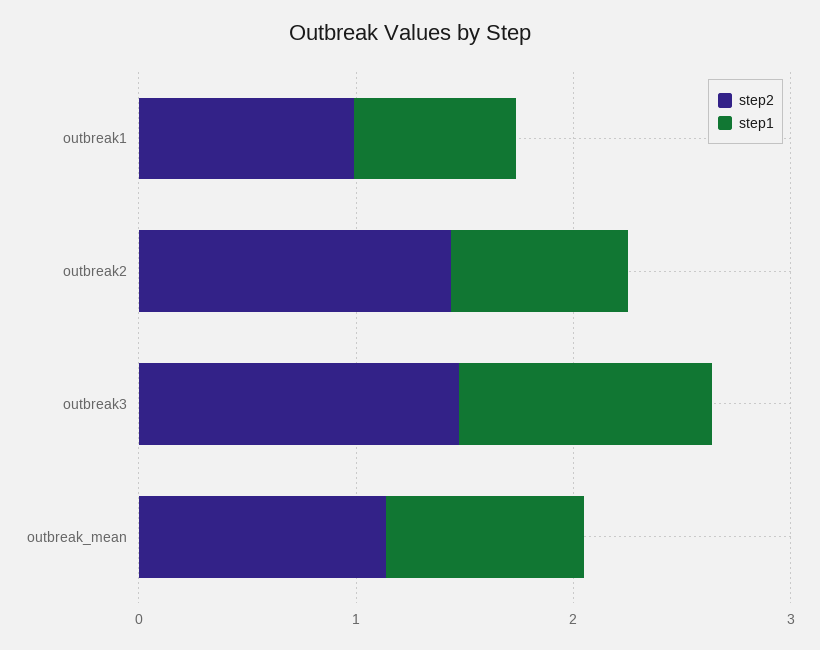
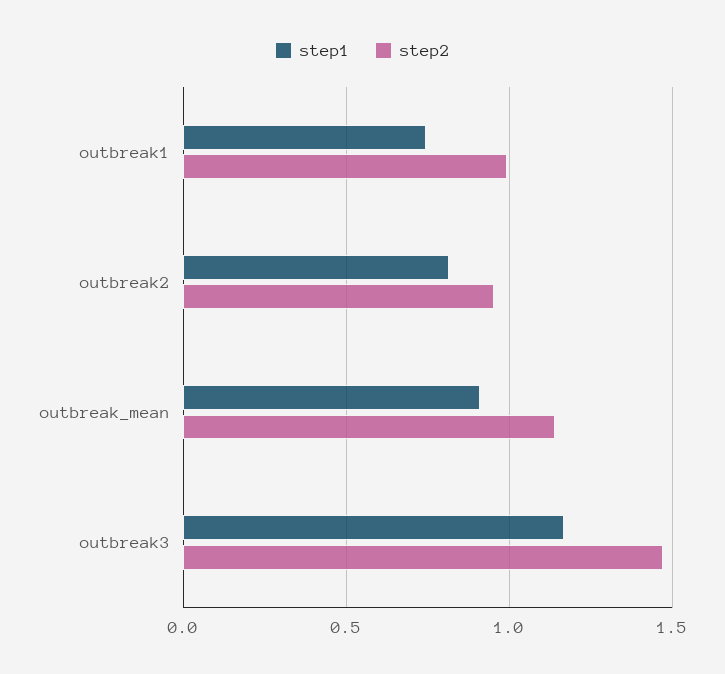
  {
    "step2": {
      "outbreak1": 1,
-     "outbreak2": 1.4,
+     "outbreak2": 0.95,
      "outbreak3": 1.45,
      "outbreak_mean": 1.15
    },
    "step1": {
      "outbreak1": 0.75,
      "outbreak2": 0.8,
      "outbreak3": 1.15,
      "outbreak_mean": 0.9
    }
  }

